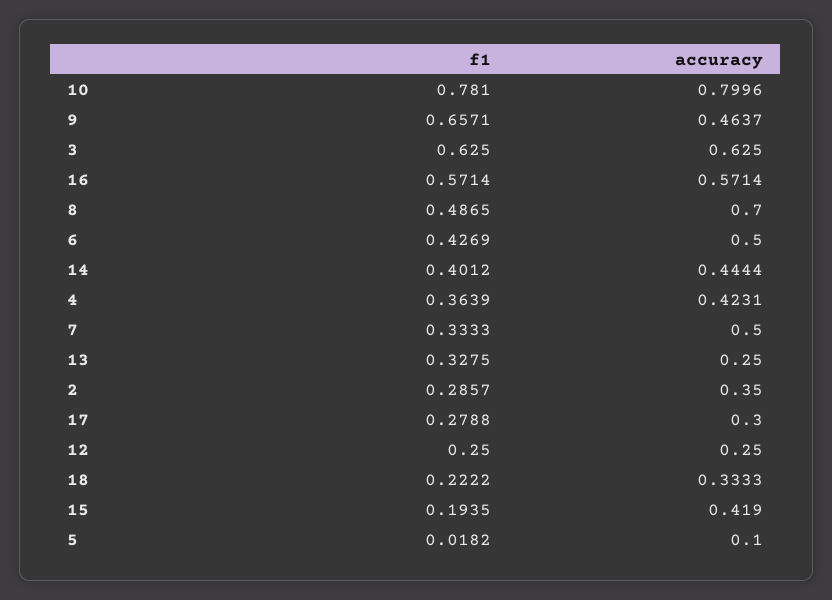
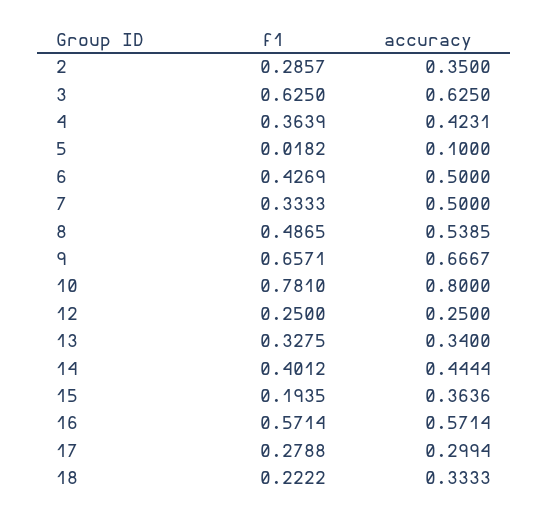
  {
    "f1": {
      "10": 0.781,
      "9": 0.6571,
      "3": 0.625,
      "16": 0.5714,
      "8": 0.4865,
      "6": 0.4269,
      "14": 0.4012,
      "4": 0.3639,
      "7": 0.3333,
      "13": 0.3275,
      "2": 0.2857,
      "17": 0.2788,
      "12": 0.25,
      "18": 0.2222,
      "15": 0.1935,
      "5": 0.0182
    },
    "accuracy": {
-     "10": 0.7996,
+     "10": 0.8,
-     "9": 0.4637,
+     "9": 0.6667,
      "3": 0.625,
      "16": 0.5714,
-     "8": 0.7,
+     "8": 0.5385,
      "6": 0.5,
      "14": 0.4444,
      "4": 0.4231,
      "7": 0.5,
-     "13": 0.25,
+     "13": 0.34,
      "2": 0.35,
-     "17": 0.3,
+     "17": 0.2994,
      "12": 0.25,
      "18": 0.3333,
-     "15": 0.419,
+     "15": 0.3636,
      "5": 0.1
    }
  }

